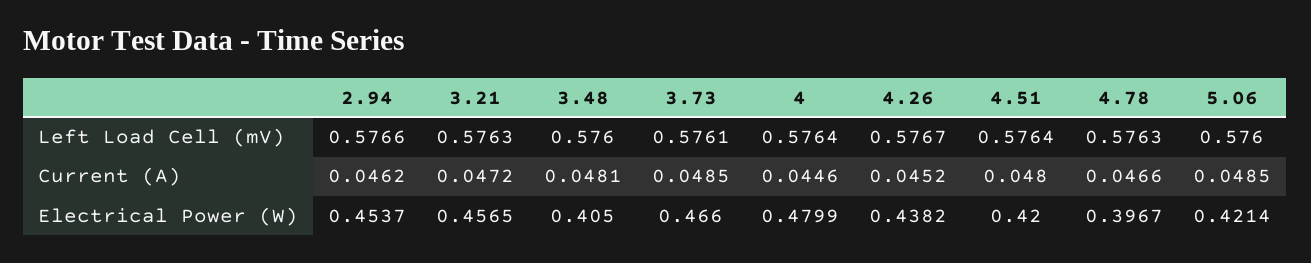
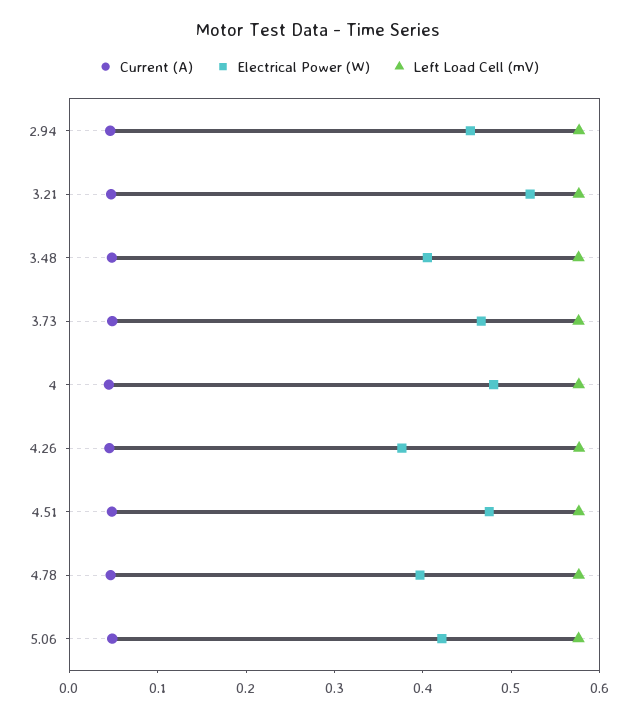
  {
    "Left Load Cell (mV)": {
      "2.94": 0.5766,
      "3.21": 0.5763,
      "3.48": 0.576,
      "3.73": 0.5761,
      "4": 0.5764,
      "4.26": 0.5767,
      "4.51": 0.5764,
      "4.78": 0.5763,
      "5.06": 0.576
    },
    "Current (A)": {
      "2.94": 0.0462,
      "3.21": 0.0472,
      "3.48": 0.0481,
      "3.73": 0.0485,
      "4": 0.0446,
      "4.26": 0.0452,
      "4.51": 0.048,
      "4.78": 0.0466,
      "5.06": 0.0485
    },
    "Electrical Power (W)": {
      "2.94": 0.4537,
-     "3.21": 0.4565,
+     "3.21": 0.52,
      "3.48": 0.405,
      "3.73": 0.466,
      "4": 0.4799,
-     "4.26": 0.4382,
+     "4.26": 0.38,
-     "4.51": 0.42,
+     "4.51": 0.48,
      "4.78": 0.3967,
      "5.06": 0.4214
    }
  }

